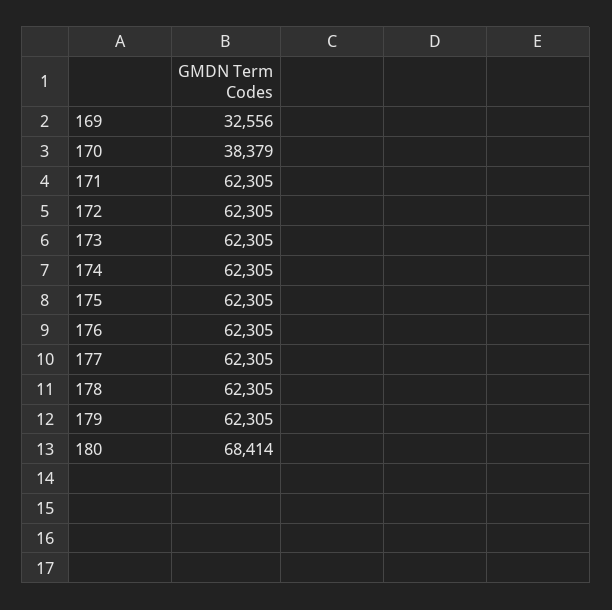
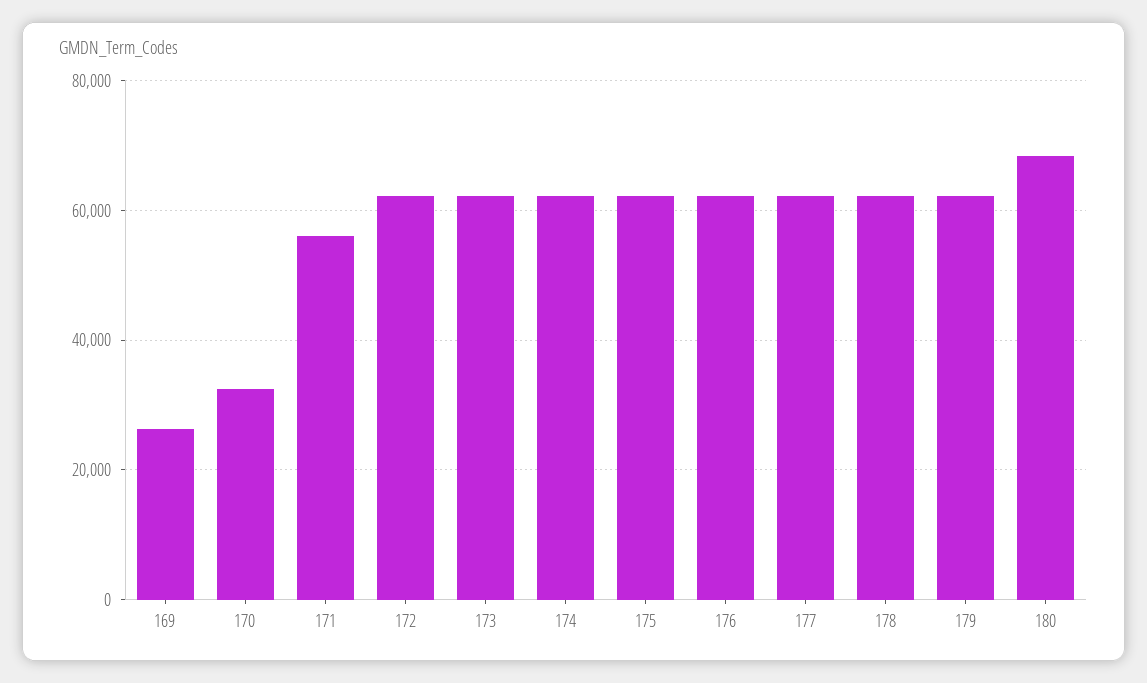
  {
-   "169": 32556,
+   "169": 26000,
-   "170": 38379,
+   "170": 32000,
-   "171": 62305,
+   "171": 56000,
    "172": 62305,
    "173": 62305,
    "174": 62305,
    "175": 62305,
    "176": 62305,
    "177": 62305,
    "178": 62305,
    "179": 62305,
    "180": 68414
  }

